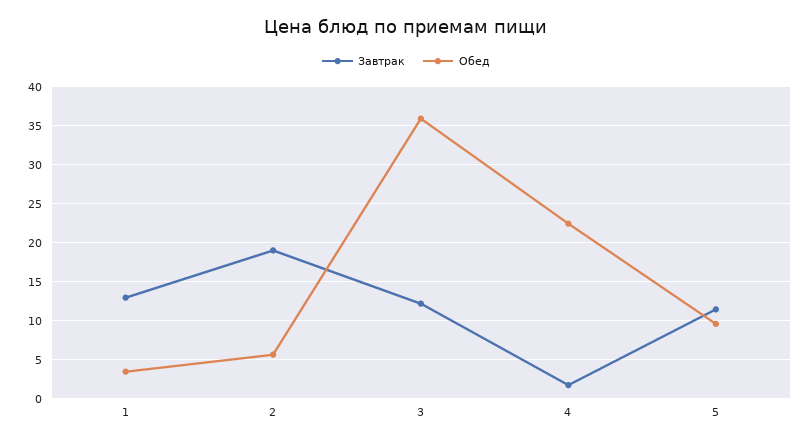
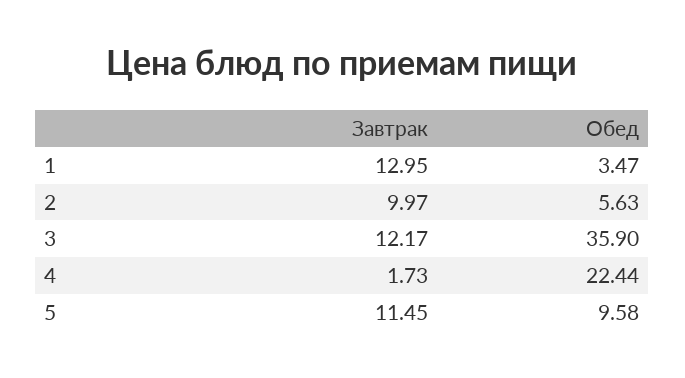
  {
    "Завтрак": {
      "1": 12.95,
-     "2": 19,
+     "2": 9.97,
      "3": 12.17,
      "4": 1.73,
      "5": 11.45
    },
    "Обед": {
      "1": 3.47,
      "2": 5.63,
      "3": 35.9,
      "4": 22.44,
      "5": 9.58
    }
  }

